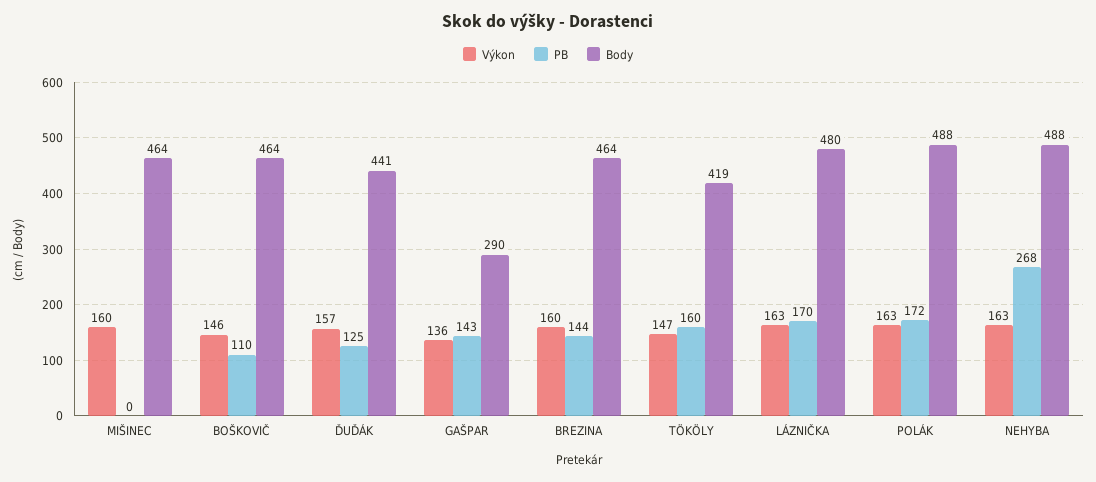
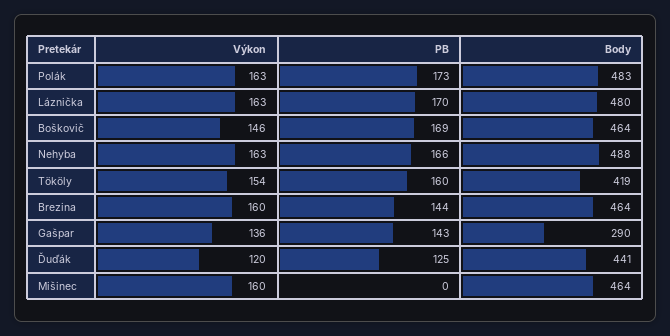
  {
    "Výkon": {
      "MIŠINEC": 160,
      "BOŠKOVIČ": 146,
-     "ĎUĎÁK": 157,
+     "ĎUĎÁK": 120,
      "GAŠPAR": 136,
      "BREZINA": 160,
-     "TÖKÖLY": 147,
+     "TÖKÖLY": 154,
      "LÁZNIČKA": 163,
      "POLÁK": 163,
      "NEHYBA": 163
    },
    "PB": {
      "MIŠINEC": 0,
-     "BOŠKOVIČ": 110,
+     "BOŠKOVIČ": 169,
      "ĎUĎÁK": 125,
      "GAŠPAR": 143,
      "BREZINA": 144,
      "TÖKÖLY": 160,
      "LÁZNIČKA": 170,
-     "POLÁK": 172,
+     "POLÁK": 173,
-     "NEHYBA": 268
+     "NEHYBA": 166
    },
    "Body": {
      "MIŠINEC": 464,
      "BOŠKOVIČ": 464,
      "ĎUĎÁK": 441,
      "GAŠPAR": 290,
      "BREZINA": 464,
      "TÖKÖLY": 419,
      "LÁZNIČKA": 480,
-     "POLÁK": 488,
+     "POLÁK": 483,
      "NEHYBA": 488
    }
  }

